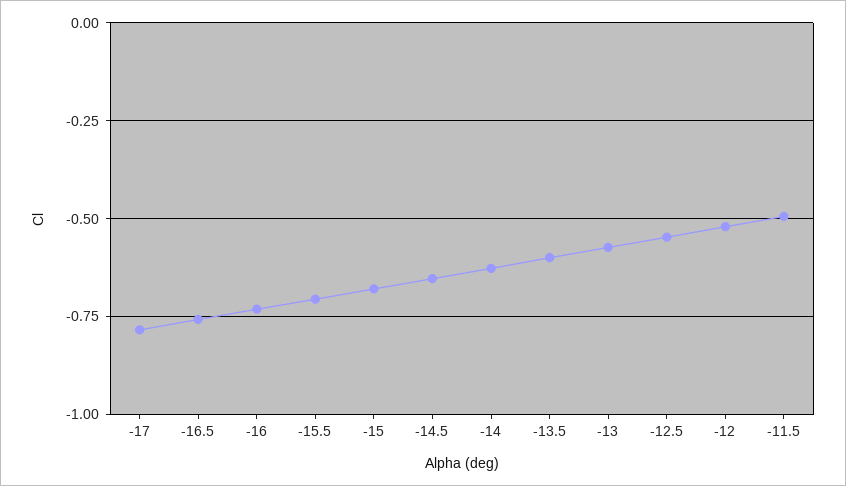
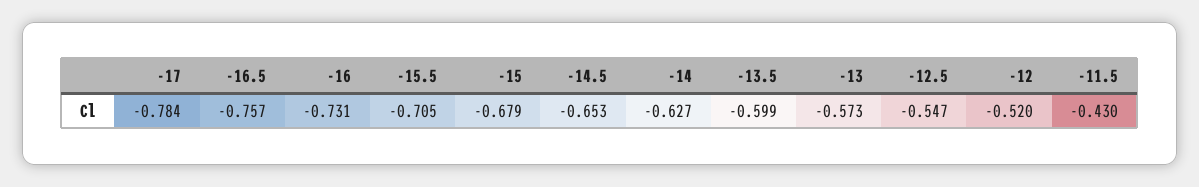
  {
    "-17": -0.784,
    "-16.5": -0.757,
    "-16": -0.731,
    "-15.5": -0.705,
    "-15": -0.679,
    "-14.5": -0.653,
    "-14": -0.627,
    "-13.5": -0.599,
    "-13": -0.573,
    "-12.5": -0.547,
    "-12": -0.52,
-   "-11.5": -0.5
+   "-11.5": -0.43
  }

